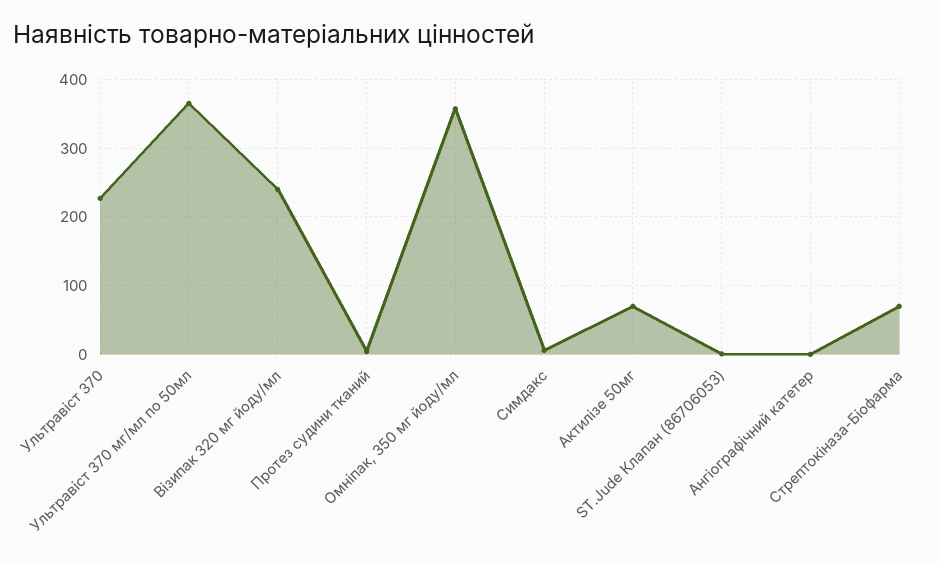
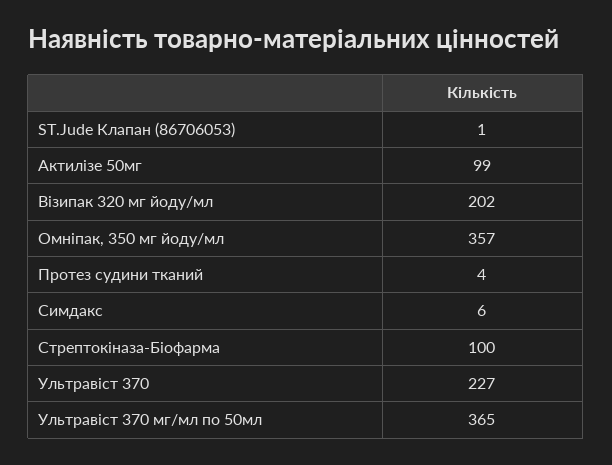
  {
    "Ультравіст 370": 227,
    "Ультравіст 370 мг/мл по 50мл": 365,
-   "Візипак 320 мг йоду/мл": 240,
+   "Візипак 320 мг йоду/мл": 202,
    "Протез судини тканий": 4,
    "Омніпак, 350 мг йоду/мл": 357,
    "Симдакс": 6,
-   "Актилізе 50мг": 70,
+   "Актилізе 50мг": 99,
    "ST.Jude Клапан (86706053)": 1,
-   "Ангіографічний катетер": 0,
-   "Стрептокіназа-Біофарма": 70
+   "Стрептокіназа-Біофарма": 100
  }

